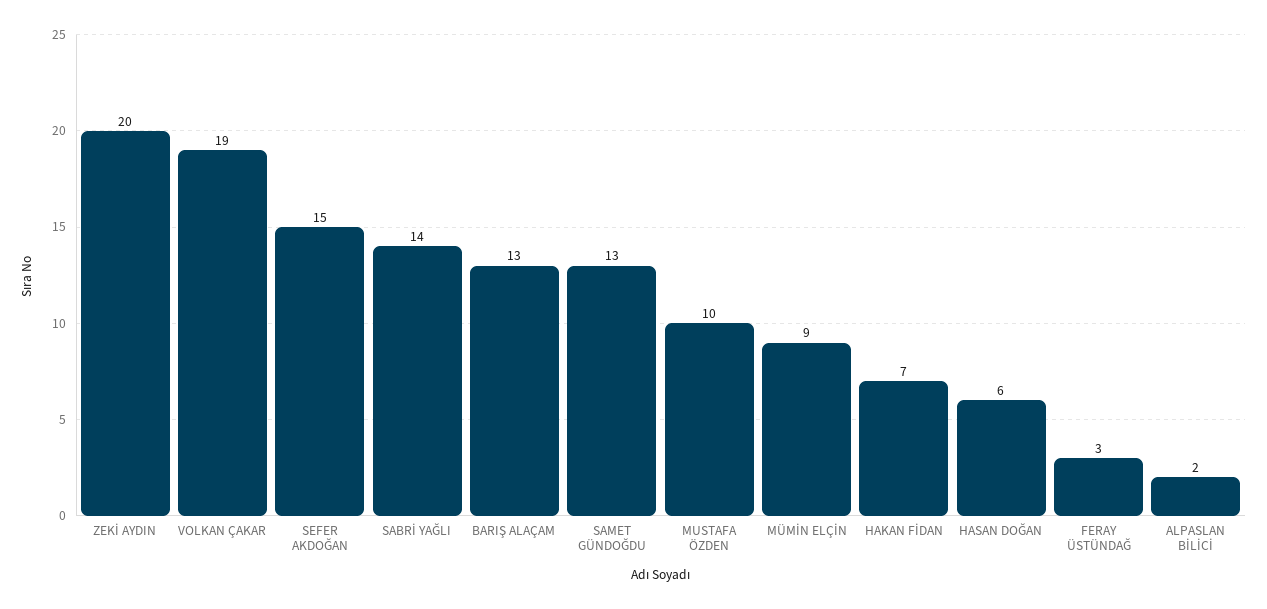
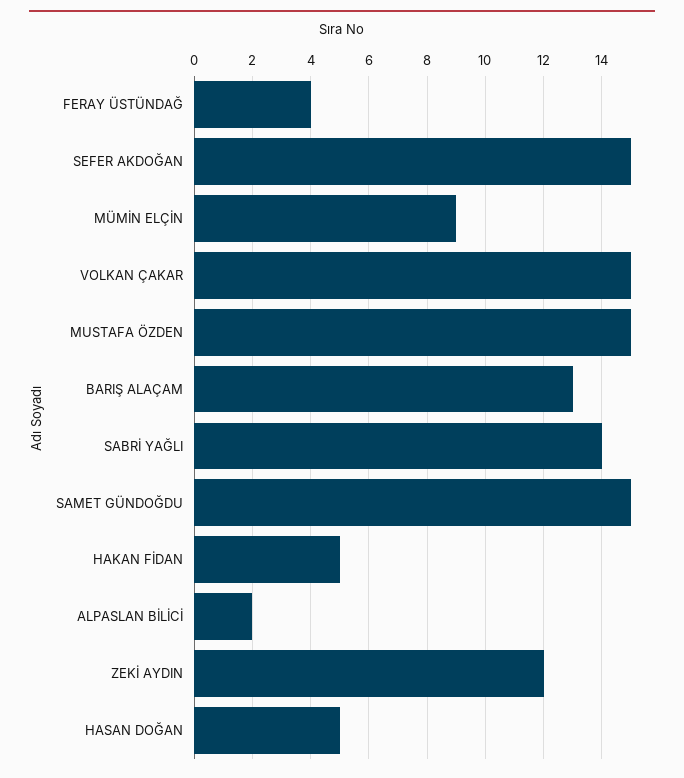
  {
-   "ZEKİ AYDIN": 20,
+   "ZEKİ AYDIN": 12,
-   "VOLKAN ÇAKAR": 19,
+   "VOLKAN ÇAKAR": 15,
    "SEFER AKDOĞAN": 15,
    "SABRİ YAĞLI": 14,
    "BARIŞ ALAÇAM": 13,
-   "SAMET GÜNDOĞDU": 13,
+   "SAMET GÜNDOĞDU": 15,
-   "MUSTAFA ÖZDEN": 10,
+   "MUSTAFA ÖZDEN": 15,
    "MÜMİN ELÇİN": 9,
-   "HAKAN FİDAN": 7,
+   "HAKAN FİDAN": 5,
-   "HASAN DOĞAN": 6,
+   "HASAN DOĞAN": 5,
-   "FERAY ÜSTÜNDAĞ": 3,
+   "FERAY ÜSTÜNDAĞ": 4,
    "ALPASLAN BİLİCİ": 2
  }

